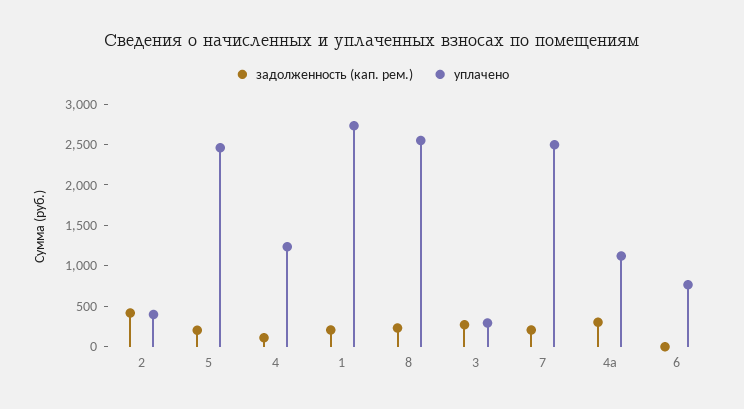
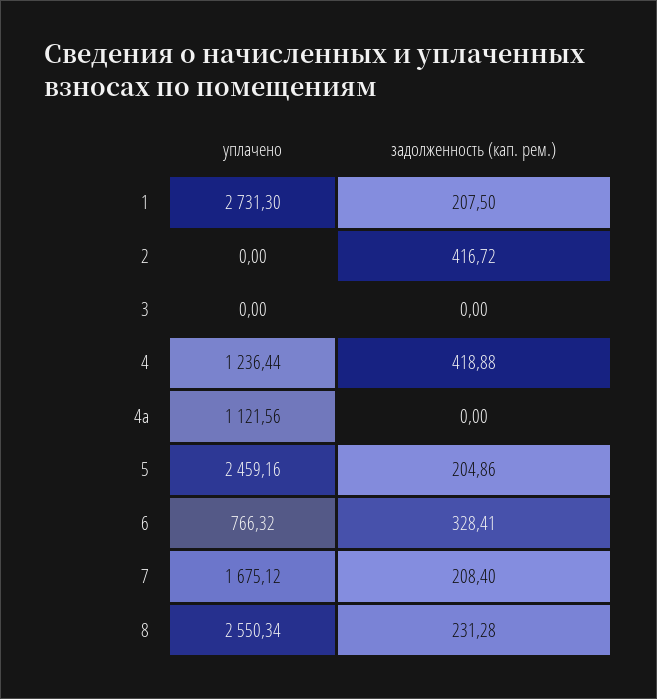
  {
    "задолженность (кап. рем.)": {
      "2": 416.72,
      "5": 204.86,
-     "4": 100,
+     "4": 418.88,
      "1": 207.5,
      "8": 231.28,
-     "3": 300,
+     "3": 0,
      "7": 208.4,
-     "4а": 300,
+     "4а": 0,
-     "6": 0
+     "6": 328.41
    },
    "уплачено": {
-     "2": 400,
+     "2": 0,
      "5": 2459.16,
      "4": 1236.44,
      "1": 2731.3,
      "8": 2550.34,
-     "3": 300,
+     "3": 0,
-     "7": 2500,
+     "7": 1675.12,
      "4а": 1121.56,
      "6": 766.32
    }
  }

